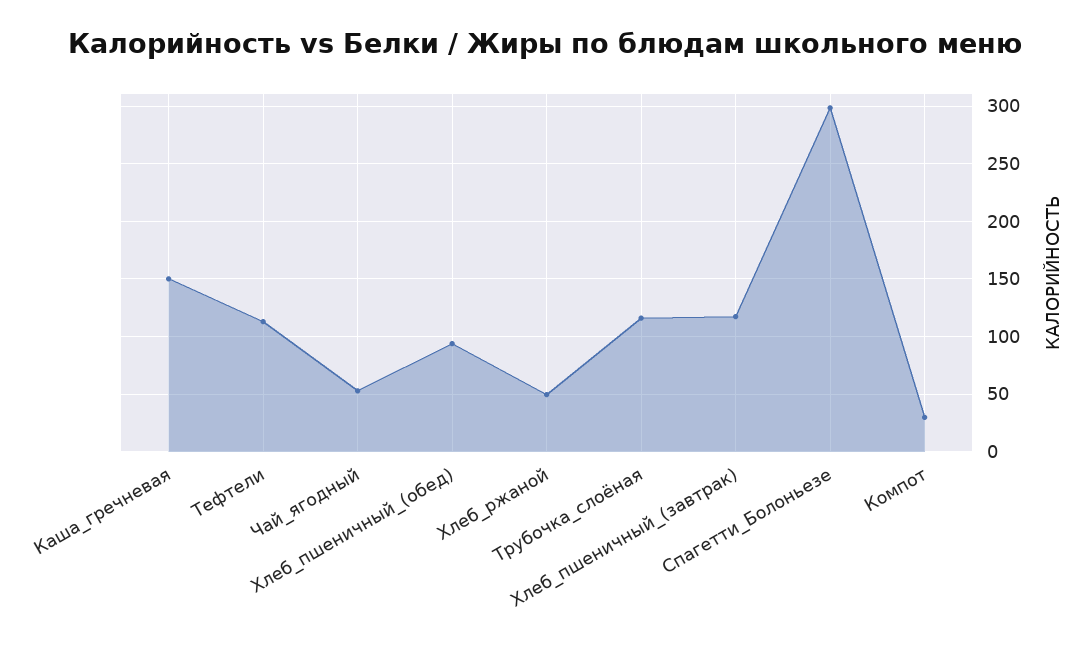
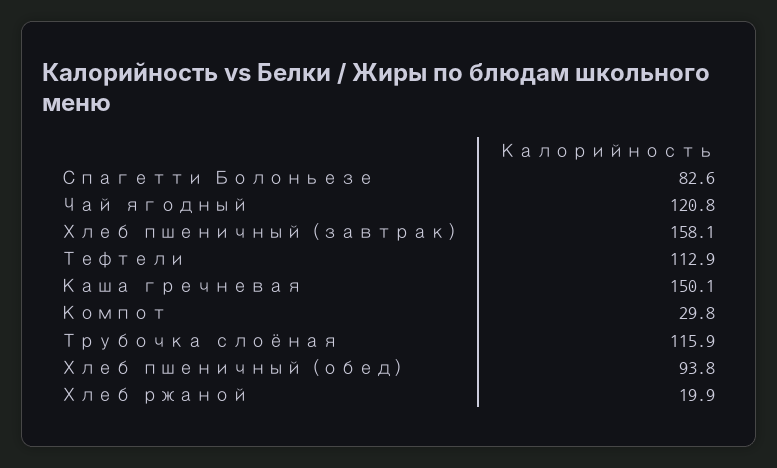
  {
    "Каша_гречневая": 150.1,
    "Тефтели": 112.9,
-   "Чай_ягодный": 50,
+   "Чай_ягодный": 120.8,
    "Хлеб_пшеничный_(обед)": 93.8,
-   "Хлеб_ржаной": 50,
+   "Хлеб_ржаной": 19.9,
    "Трубочка_слоёная": 115.9,
-   "Хлеб_пшеничный_(завтрак)": 120,
+   "Хлеб_пшеничный_(завтрак)": 158.1,
-   "Спагетти_Болоньезе": 300,
+   "Спагетти_Болоньезе": 82.6,
    "Компот": 29.8
  }

